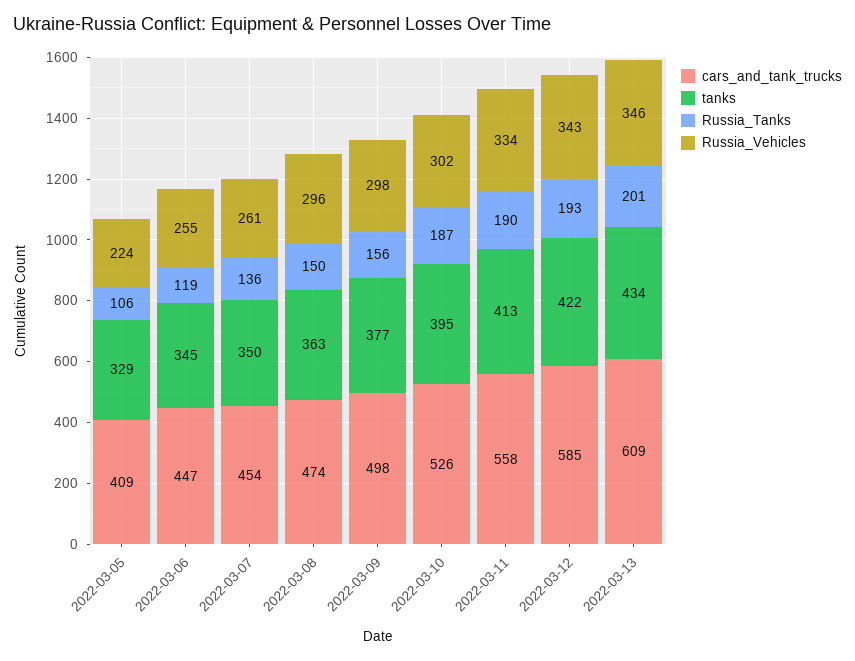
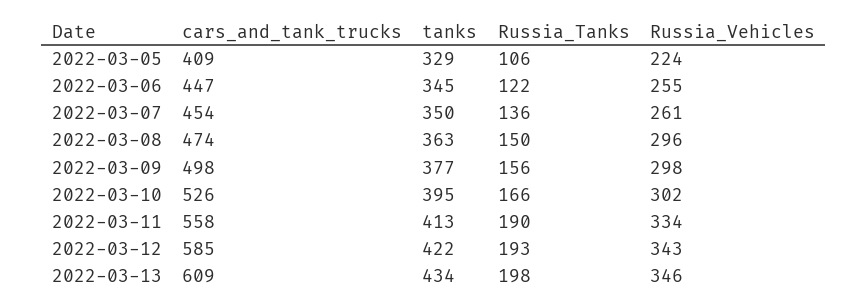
  {
    "cars_and_tank_trucks": {
      "2022-03-05": 409,
      "2022-03-06": 447,
      "2022-03-07": 454,
      "2022-03-08": 474,
      "2022-03-09": 498,
      "2022-03-10": 526,
      "2022-03-11": 558,
      "2022-03-12": 585,
      "2022-03-13": 609
    },
    "tanks": {
      "2022-03-05": 329,
      "2022-03-06": 345,
      "2022-03-07": 350,
      "2022-03-08": 363,
      "2022-03-09": 377,
      "2022-03-10": 395,
      "2022-03-11": 413,
      "2022-03-12": 422,
      "2022-03-13": 434
    },
    "Russia_Tanks": {
      "2022-03-05": 106,
-     "2022-03-06": 119,
+     "2022-03-06": 122,
      "2022-03-07": 136,
      "2022-03-08": 150,
      "2022-03-09": 156,
-     "2022-03-10": 187,
+     "2022-03-10": 166,
      "2022-03-11": 190,
      "2022-03-12": 193,
-     "2022-03-13": 201
+     "2022-03-13": 198
    },
    "Russia_Vehicles": {
      "2022-03-05": 224,
      "2022-03-06": 255,
      "2022-03-07": 261,
      "2022-03-08": 296,
      "2022-03-09": 298,
      "2022-03-10": 302,
      "2022-03-11": 334,
      "2022-03-12": 343,
      "2022-03-13": 346
    }
  }

